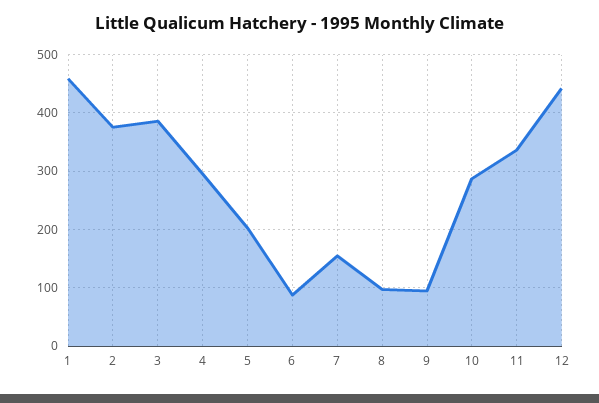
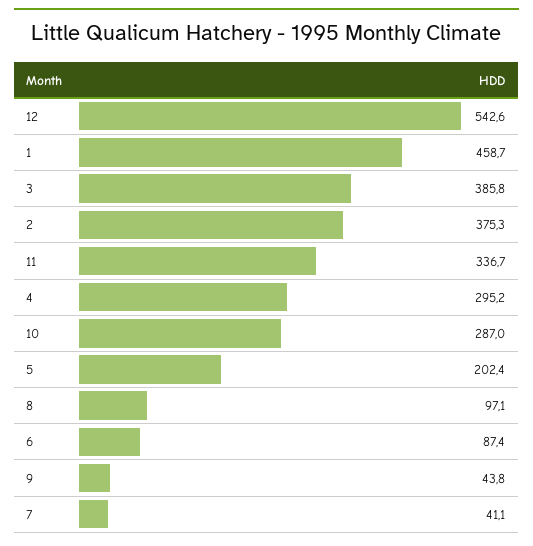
  {
    "1": 458.7,
    "2": 375.3,
    "3": 385.8,
    "4": 295.2,
    "5": 202.4,
    "6": 87.4,
-   "7": 160,
+   "7": 41.1,
    "8": 97.1,
-   "9": 100,
+   "9": 43.8,
    "10": 287,
    "11": 336.7,
-   "12": 440
+   "12": 542.6
  }

